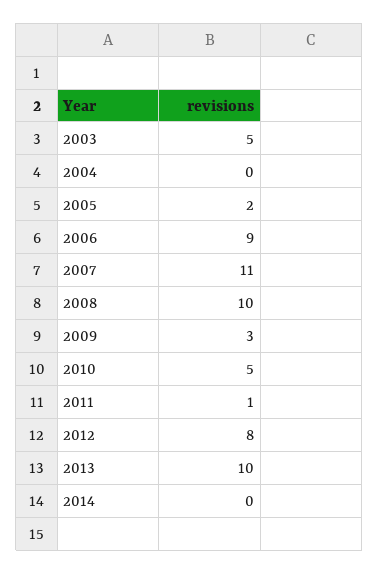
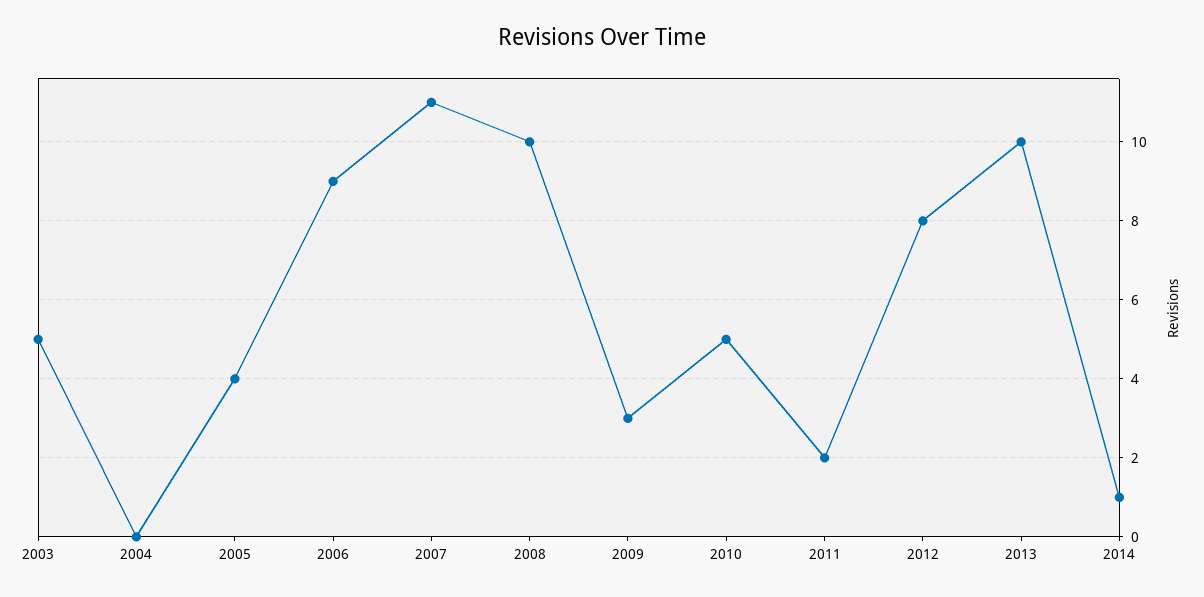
  {
    "2003": 5,
    "2004": 0,
-   "2005": 2,
+   "2005": 4,
    "2006": 9,
    "2007": 11,
    "2008": 10,
    "2009": 3,
    "2010": 5,
-   "2011": 1,
+   "2011": 2,
    "2012": 8,
    "2013": 10,
-   "2014": 0
+   "2014": 1
  }

